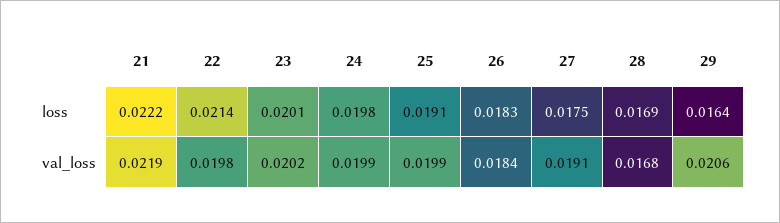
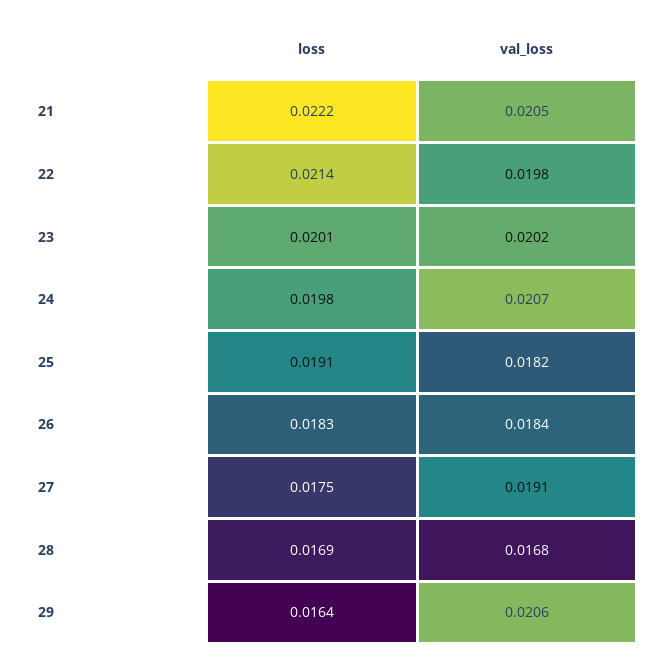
  {
    "21": {
      "loss": 0.0222,
-     "val_loss": 0.0219
+     "val_loss": 0.0205
    },
    "22": {
      "loss": 0.0214,
      "val_loss": 0.0198
    },
    "23": {
      "loss": 0.0201,
      "val_loss": 0.0202
    },
    "24": {
      "loss": 0.0198,
-     "val_loss": 0.0199
+     "val_loss": 0.0207
    },
    "25": {
      "loss": 0.0191,
-     "val_loss": 0.0199
+     "val_loss": 0.0182
    },
    "26": {
      "loss": 0.0183,
      "val_loss": 0.0184
    },
    "27": {
      "loss": 0.0175,
      "val_loss": 0.0191
    },
    "28": {
      "loss": 0.0169,
      "val_loss": 0.0168
    },
    "29": {
      "loss": 0.0164,
      "val_loss": 0.0206
    }
  }

